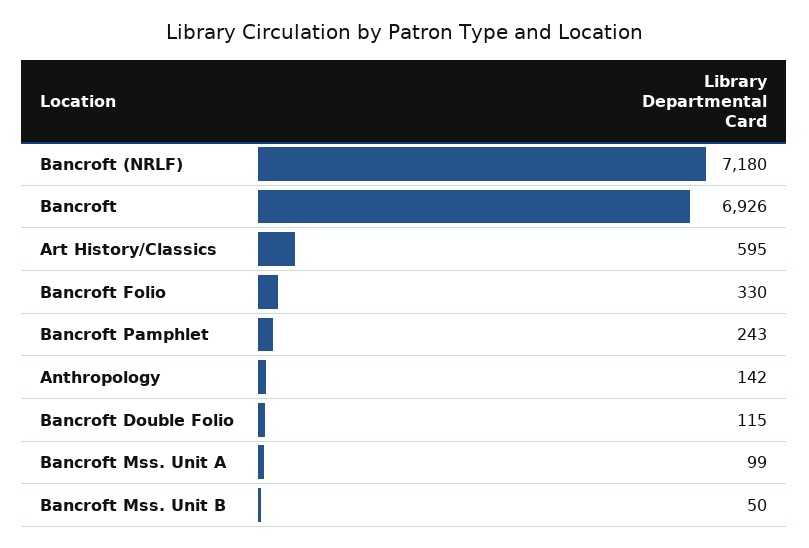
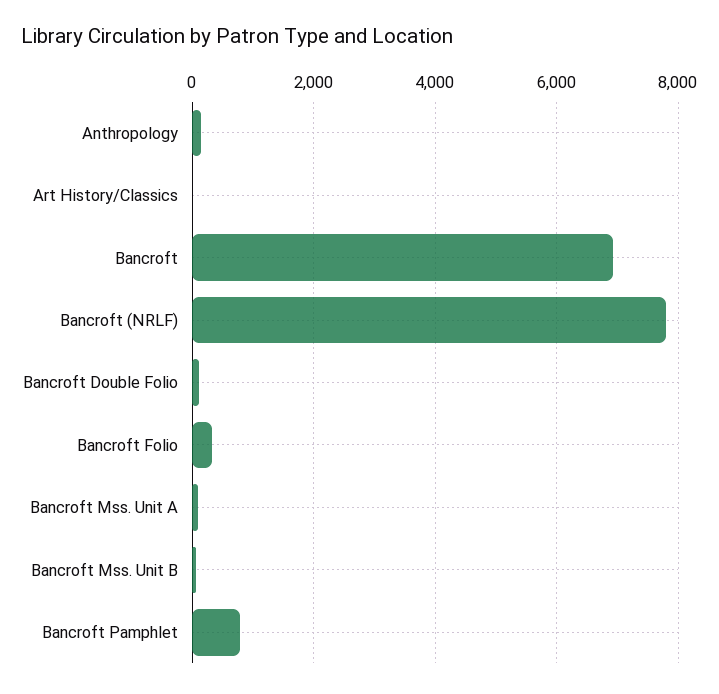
  {
-   "Bancroft (NRLF)": 7180,
+   "Bancroft (NRLF)": 7800,
    "Bancroft": 6926,
-   "Art History/Classics": 595,
+   "Art History/Classics": 0,
    "Bancroft Folio": 330,
-   "Bancroft Pamphlet": 243,
+   "Bancroft Pamphlet": 800,
    "Anthropology": 142,
    "Bancroft Double Folio": 115,
    "Bancroft Mss. Unit A": 99,
    "Bancroft Mss. Unit B": 50
  }

